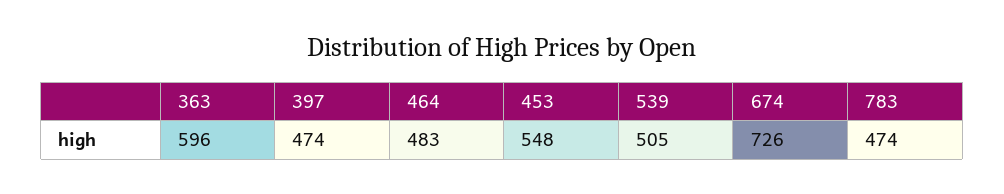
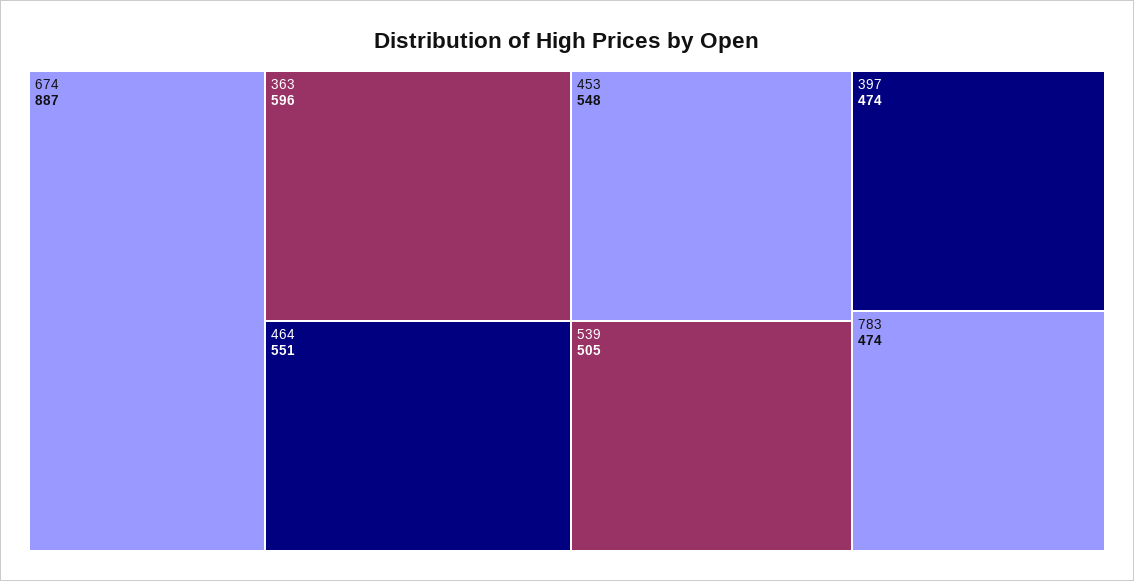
  {
    "363": 596,
    "397": 474,
-   "464": 483,
+   "464": 551,
    "453": 548,
    "539": 505,
-   "674": 726,
+   "674": 887,
    "783": 474
  }

